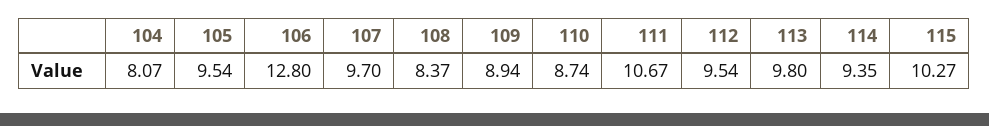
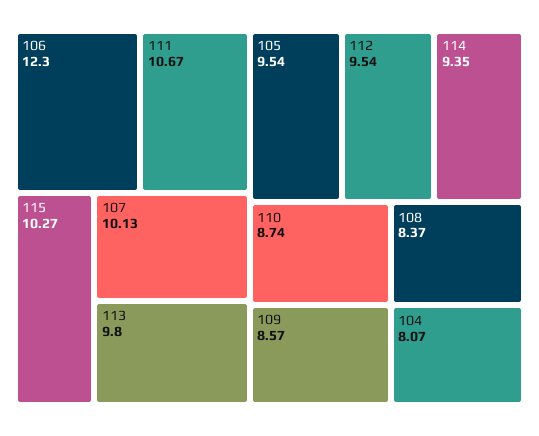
  {
    "104": 8.07,
    "105": 9.54,
-   "106": 12.8,
+   "106": 12.3,
-   "107": 9.7,
+   "107": 10.13,
    "108": 8.37,
-   "109": 8.94,
+   "109": 8.57,
    "110": 8.74,
    "111": 10.67,
    "112": 9.54,
    "113": 9.8,
    "114": 9.35,
    "115": 10.27
  }

